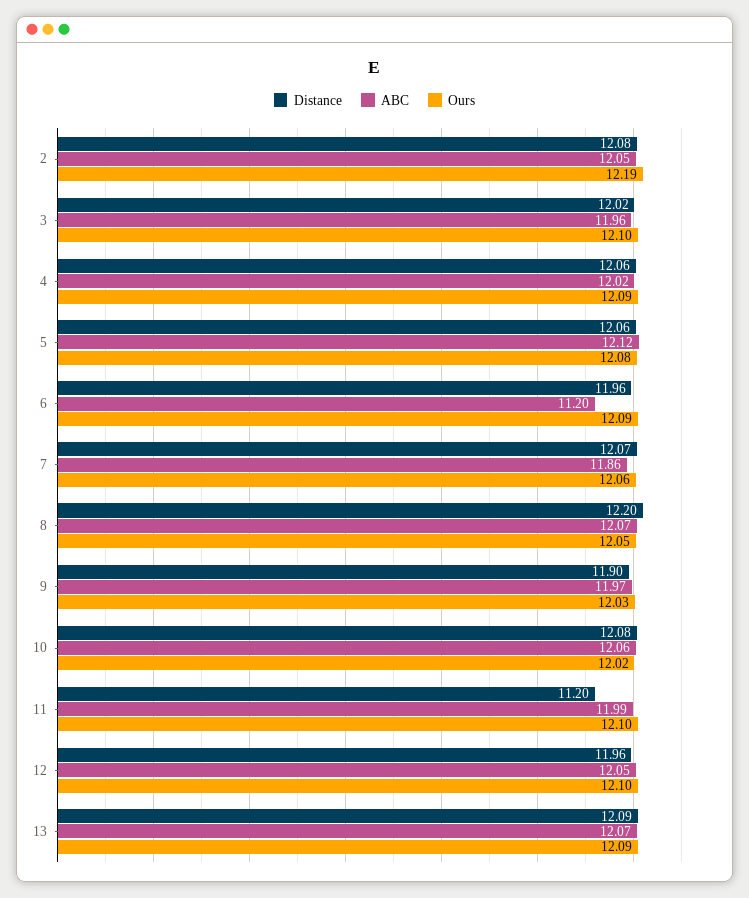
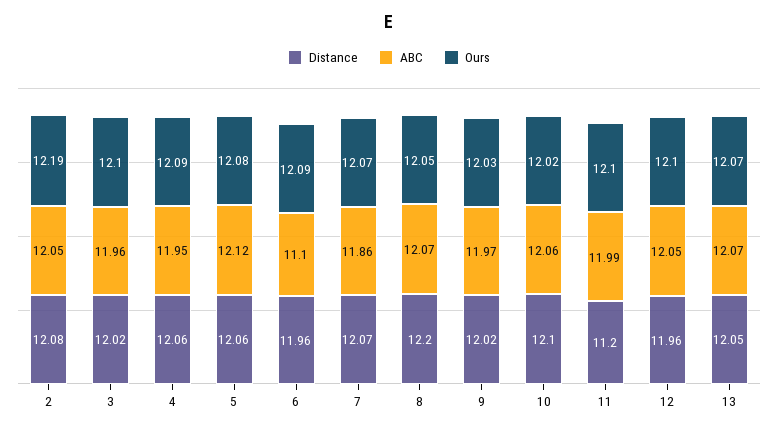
  {
    "Distance": {
      "2": 12.08,
      "3": 12.02,
      "4": 12.06,
      "5": 12.06,
      "6": 11.96,
      "7": 12.07,
      "8": 12.2,
-     "9": 11.9,
+     "9": 12.02,
-     "10": 12.08,
+     "10": 12.1,
      "11": 11.2,
      "12": 11.96,
-     "13": 12.09
+     "13": 12.05
    },
    "ABC": {
      "2": 12.05,
      "3": 11.96,
-     "4": 12.02,
+     "4": 11.95,
      "5": 12.12,
-     "6": 11.2,
+     "6": 11.1,
      "7": 11.86,
      "8": 12.07,
      "9": 11.97,
      "10": 12.06,
      "11": 11.99,
      "12": 12.05,
      "13": 12.07
    },
    "Ours": {
      "2": 12.19,
      "3": 12.1,
      "4": 12.09,
      "5": 12.08,
      "6": 12.09,
-     "7": 12.06,
+     "7": 12.07,
      "8": 12.05,
      "9": 12.03,
      "10": 12.02,
      "11": 12.1,
      "12": 12.1,
-     "13": 12.09
+     "13": 12.07
    }
  }

